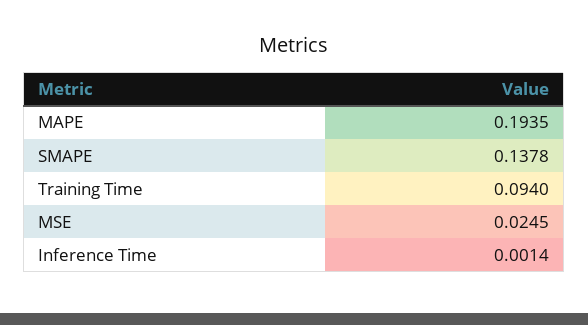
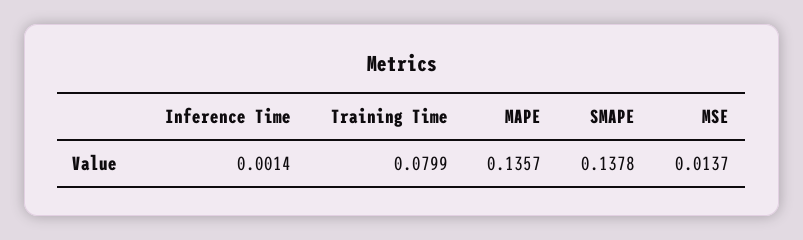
  {
-   "MAPE": 0.1935,
+   "MAPE": 0.1357,
    "SMAPE": 0.1378,
-   "Training Time": 0.094,
+   "Training Time": 0.0799,
-   "MSE": 0.0245,
+   "MSE": 0.0137,
    "Inference Time": 0.0014
  }

